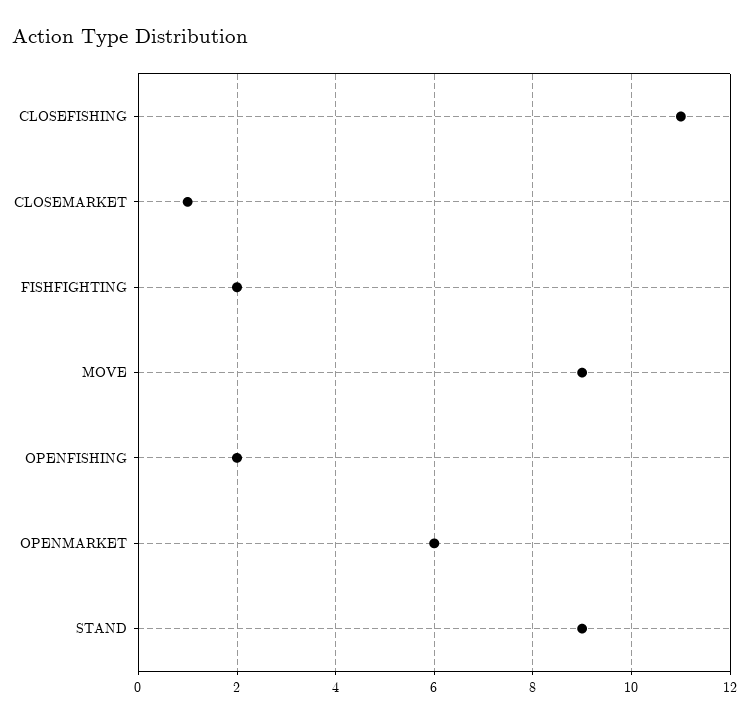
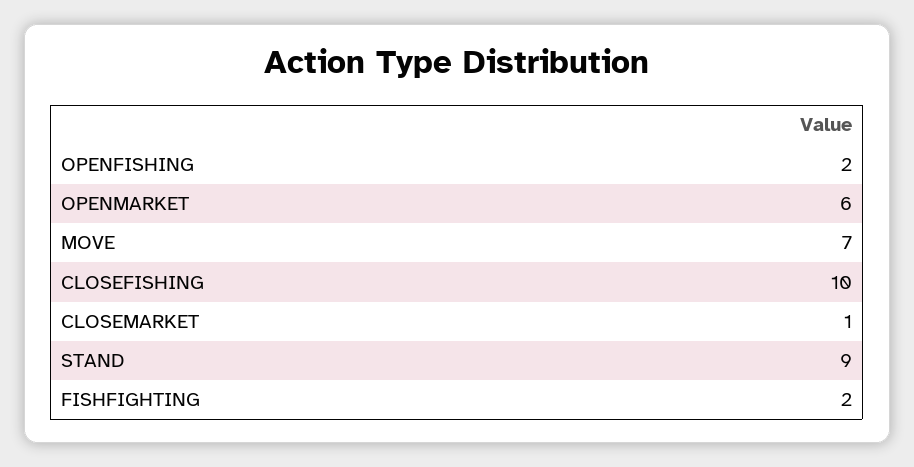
  {
-   "CLOSEFISHING": 11,
+   "CLOSEFISHING": 10,
    "CLOSEMARKET": 1,
    "FISHFIGHTING": 2,
-   "MOVE": 9,
+   "MOVE": 7,
    "OPENFISHING": 2,
    "OPENMARKET": 6,
    "STAND": 9
  }

